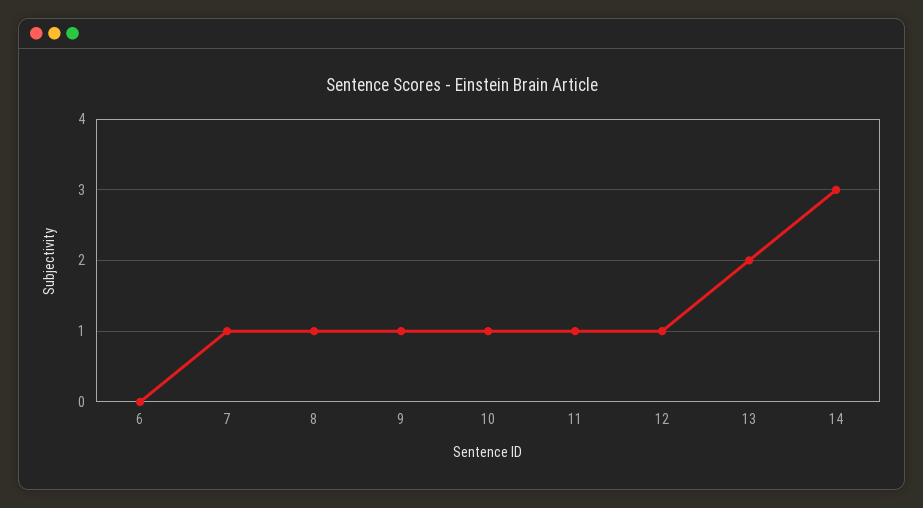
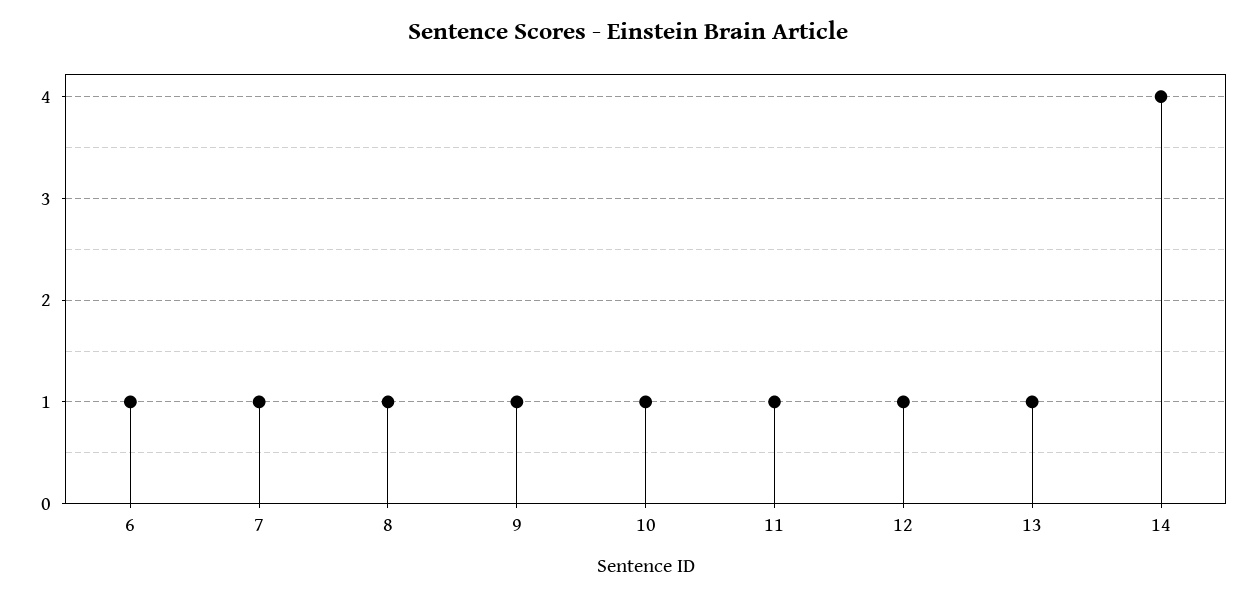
  {
-   "6": 0,
+   "6": 1,
    "7": 1,
    "8": 1,
    "9": 1,
    "10": 1,
    "11": 1,
    "12": 1,
-   "13": 2,
+   "13": 1,
-   "14": 3
+   "14": 4
  }

